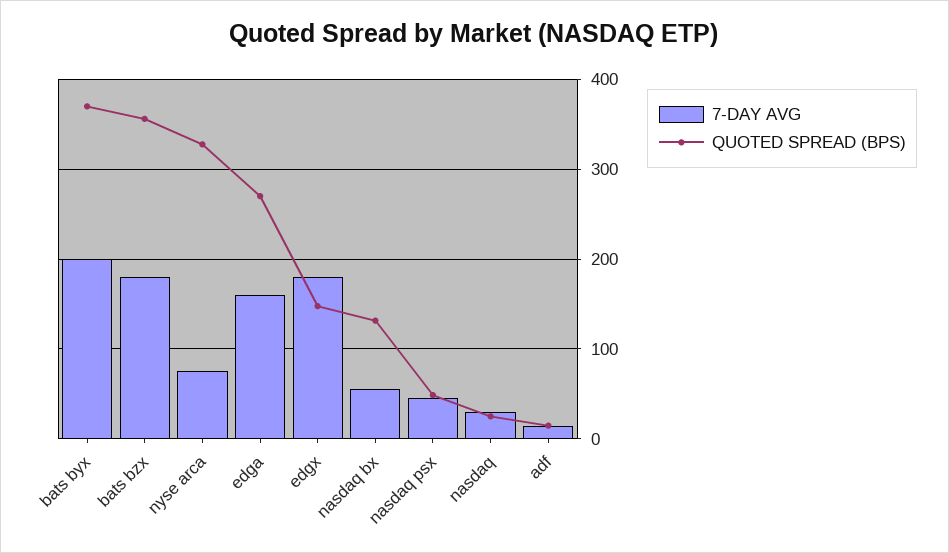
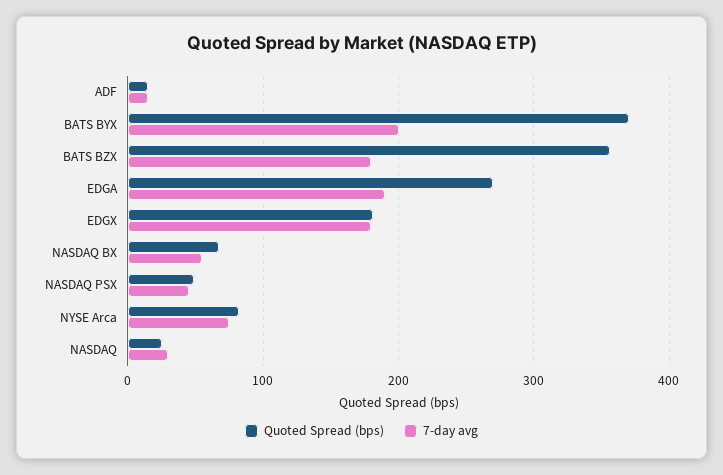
  {
    "7-DAY AVG": {
      "bats byx": 200,
      "bats bzx": 180,
      "nyse arca": 80,
-     "edga": 160,
+     "edga": 190,
      "edgx": 180,
      "nasdaq bx": 60,
      "nasdaq psx": 50,
      "nasdaq": 30,
      "adf": 10
    },
    "QUOTED SPREAD (BPS)": {
      "bats byx": 370,
      "bats bzx": 360,
-     "nyse arca": 330,
+     "nyse arca": 80,
      "edga": 270,
-     "edgx": 150,
+     "edgx": 180,
-     "nasdaq bx": 130,
+     "nasdaq bx": 70,
      "nasdaq psx": 50,
      "nasdaq": 30,
      "adf": 10
    }
  }

